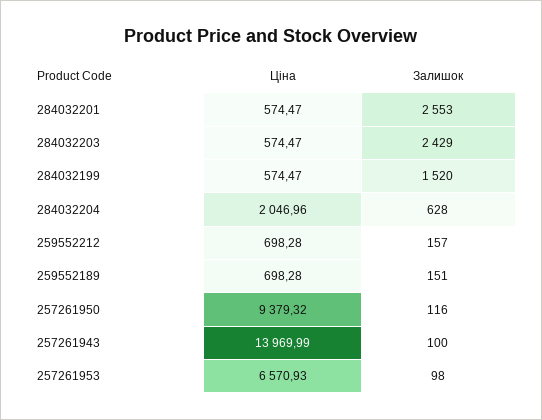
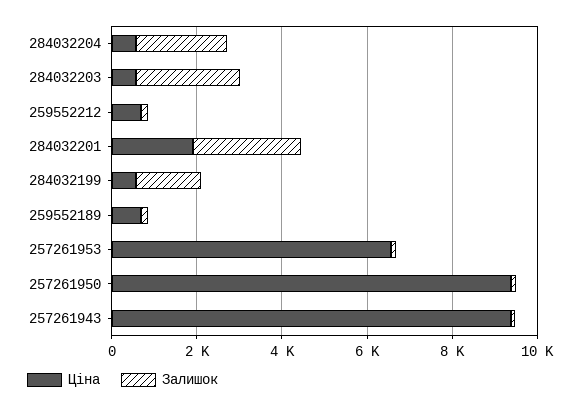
  {
    "Ціна": {
-     "284032201": 574.47,
+     "284032201": 2000,
      "284032203": 574.47,
      "284032199": 574.47,
-     "284032204": 2046.96,
+     "284032204": 500,
      "259552212": 698.28,
      "259552189": 698.28,
      "257261950": 9379.32,
-     "257261943": 13969.99,
+     "257261943": 9500,
      "257261953": 6570.93
    },
    "Залишок": {
      "284032201": 2553,
      "284032203": 2429,
      "284032199": 1520,
-     "284032204": 628,
+     "284032204": 2000,
      "259552212": 157,
      "259552189": 151,
      "257261950": 116,
      "257261943": 100,
      "257261953": 98
    }
  }

